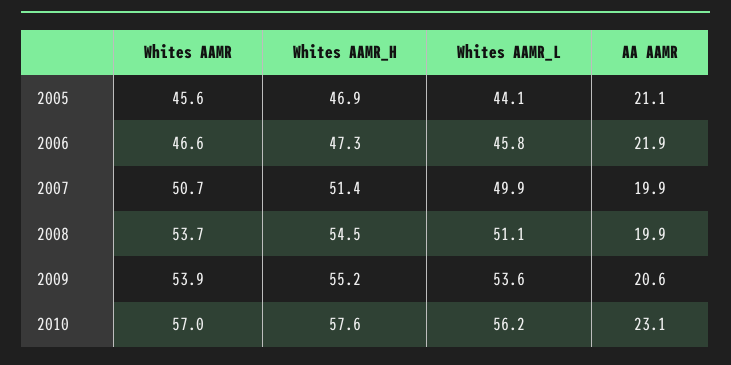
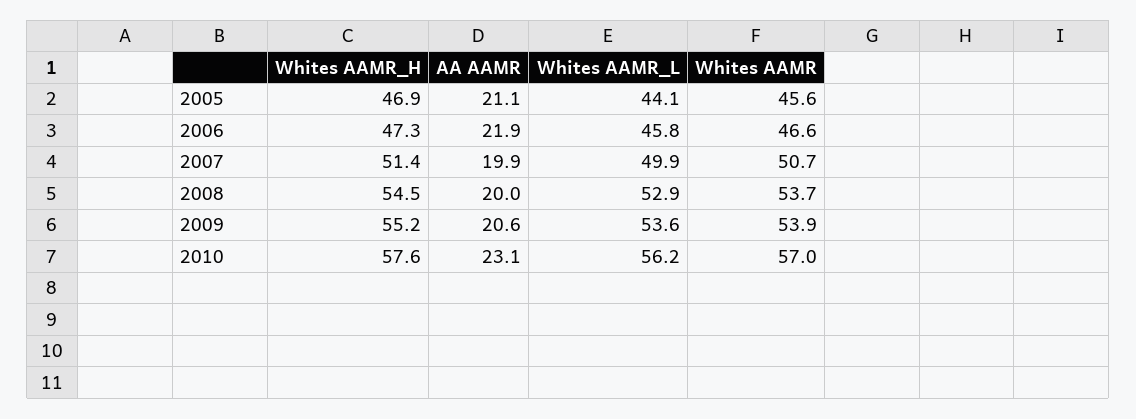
  {
    "Whites AAMR": {
      "2005": 45.6,
      "2006": 46.6,
      "2007": 50.7,
      "2008": 53.7,
      "2009": 53.9,
      "2010": 57
    },
    "Whites AAMR_H": {
      "2005": 46.9,
      "2006": 47.3,
      "2007": 51.4,
      "2008": 54.5,
      "2009": 55.2,
      "2010": 57.6
    },
    "Whites AAMR_L": {
      "2005": 44.1,
      "2006": 45.8,
      "2007": 49.9,
-     "2008": 51.1,
+     "2008": 52.9,
      "2009": 53.6,
      "2010": 56.2
    },
    "AA AAMR": {
      "2005": 21.1,
      "2006": 21.9,
      "2007": 19.9,
-     "2008": 19.9,
+     "2008": 20,
      "2009": 20.6,
      "2010": 23.1
    }
  }

